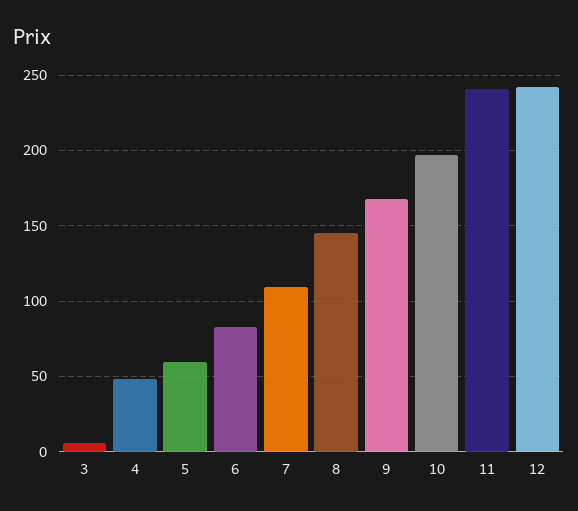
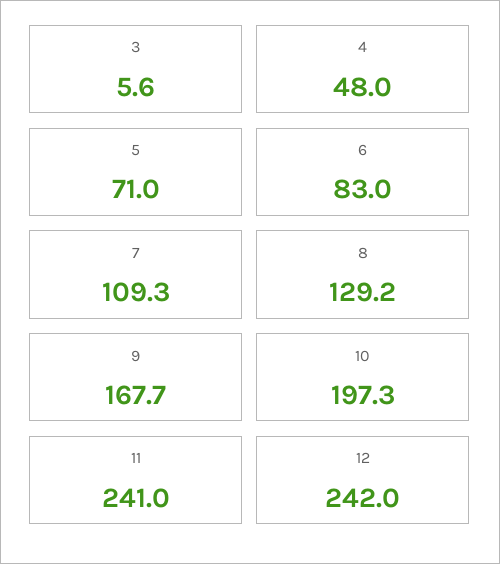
  {
    "3": 5.6,
    "4": 48,
-   "5": 60,
+   "5": 71,
    "6": 83,
    "7": 109.3,
-   "8": 145,
+   "8": 129.2,
    "9": 167.7,
    "10": 197.3,
    "11": 241,
    "12": 242
  }

